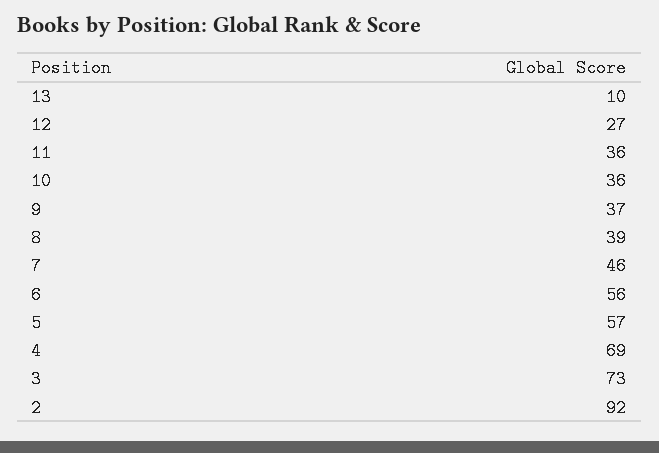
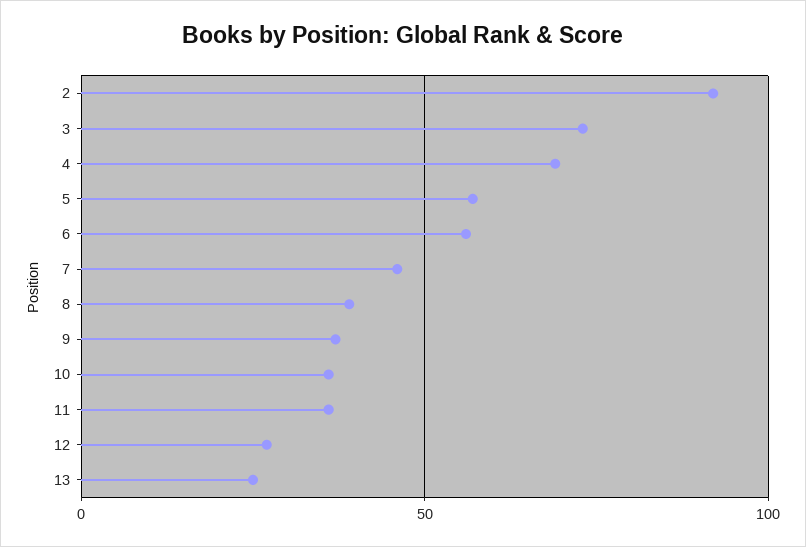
  {
-   "13": 10,
+   "13": 25,
    "12": 27,
    "11": 36,
    "10": 36,
    "9": 37,
    "8": 39,
    "7": 46,
    "6": 56,
    "5": 57,
    "4": 69,
    "3": 73,
    "2": 92
  }

